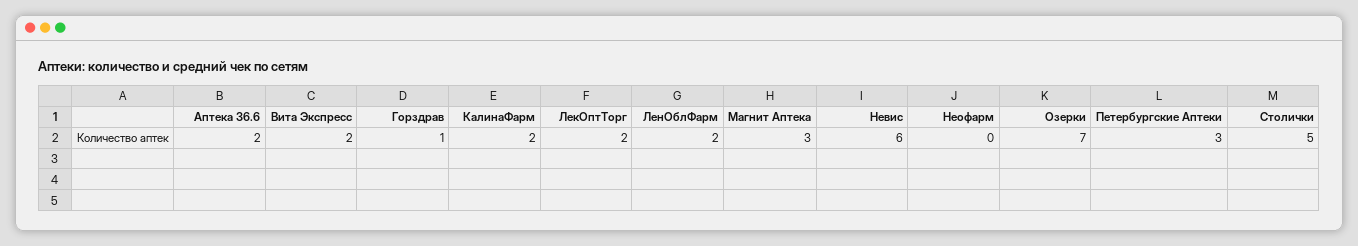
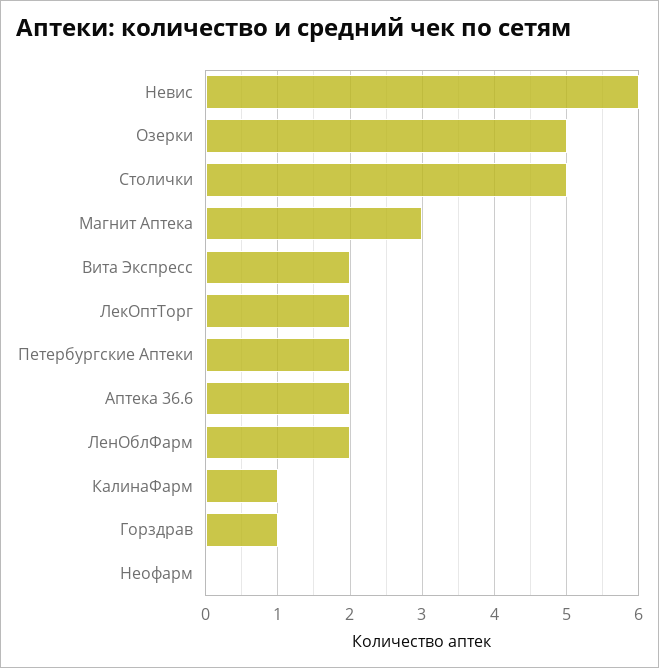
  {
    "Аптека 36.6": 2,
    "Вита Экспресс": 2,
    "Горздрав": 1,
-   "КалинаФарм": 2,
+   "КалинаФарм": 1,
    "ЛекОптТорг": 2,
    "ЛенОблФарм": 2,
    "Магнит Аптека": 3,
    "Невис": 6,
    "Неофарм": 0,
-   "Озерки": 7,
+   "Озерки": 5,
-   "Петербургские Аптеки": 3,
+   "Петербургские Аптеки": 2,
    "Столички": 5
  }

